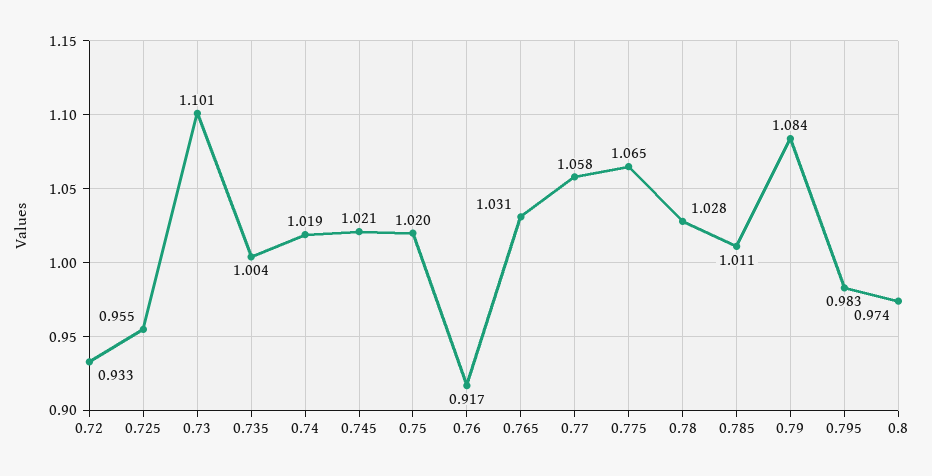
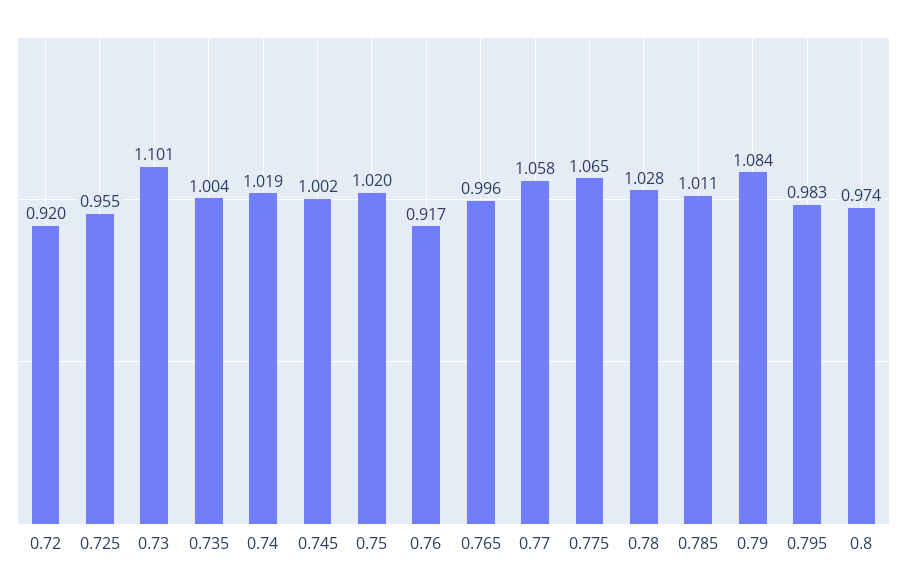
  {
-   "0.72": 0.933,
+   "0.72": 0.92,
    "0.725": 0.955,
    "0.73": 1.101,
    "0.735": 1.004,
    "0.74": 1.019,
-   "0.745": 1.021,
+   "0.745": 1.002,
    "0.75": 1.02,
    "0.76": 0.917,
-   "0.765": 1.031,
+   "0.765": 0.996,
    "0.77": 1.058,
    "0.775": 1.065,
    "0.78": 1.028,
    "0.785": 1.011,
    "0.79": 1.084,
    "0.795": 0.983,
    "0.8": 0.974
  }

